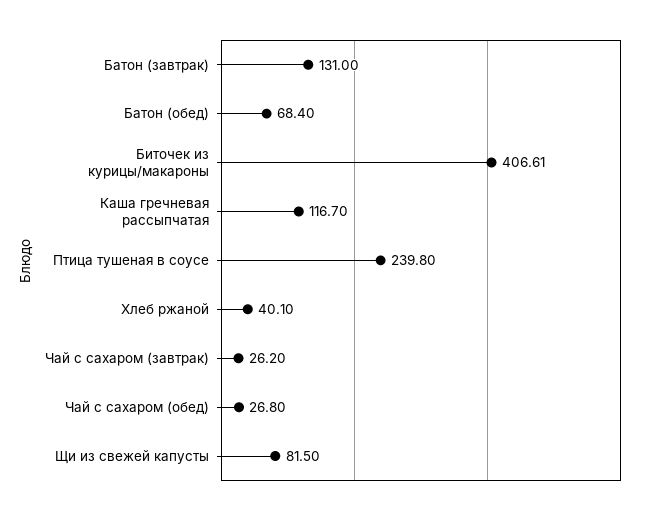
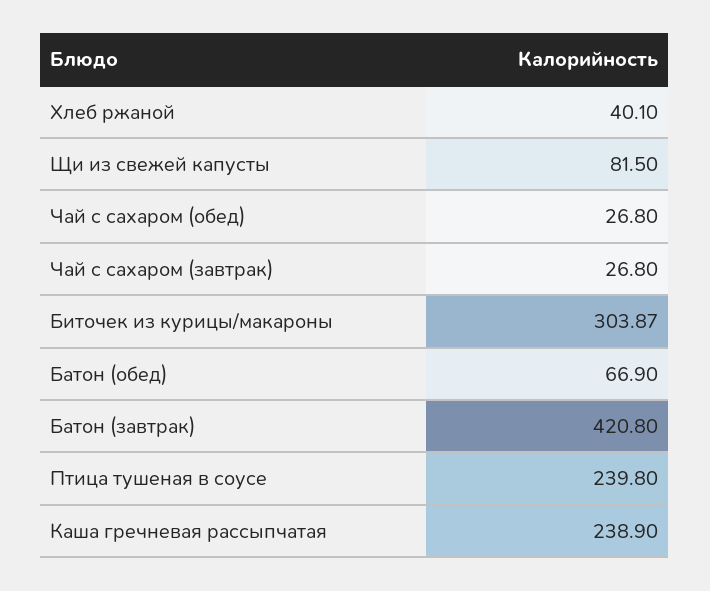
  {
-   "Батон (завтрак)": 131,
+   "Батон (завтрак)": 420.8,
-   "Батон (обед)": 68.4,
+   "Батон (обед)": 66.9,
-   "Биточек из курицы/макароны": 406.61,
+   "Биточек из курицы/макароны": 303.87,
-   "Каша гречневая рассыпчатая": 116.7,
+   "Каша гречневая рассыпчатая": 238.9,
    "Птица тушеная в соусе": 239.8,
    "Хлеб ржаной": 40.1,
-   "Чай с сахаром (завтрак)": 26.2,
+   "Чай с сахаром (завтрак)": 26.8,
    "Чай с сахаром (обед)": 26.8,
    "Щи из свежей капусты": 81.5
  }

